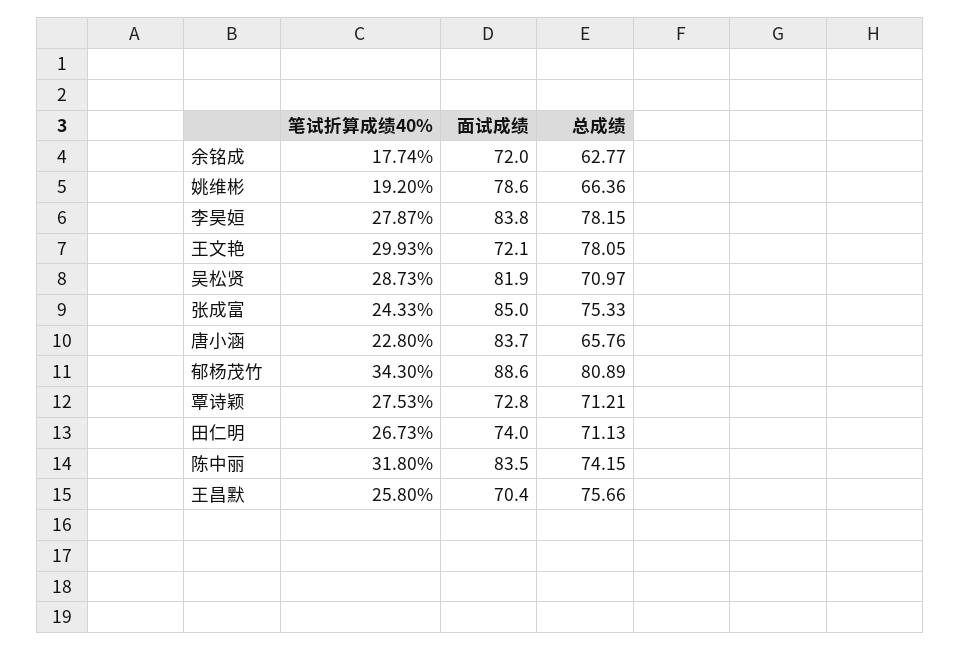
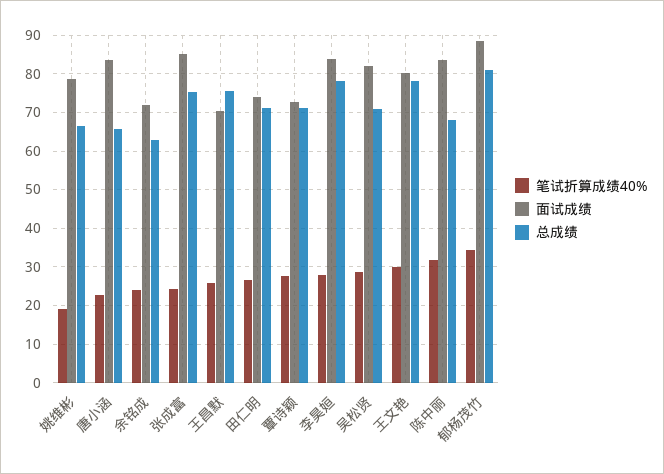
  {
    "笔试折算成绩40%": {
-     "余铭成": 17.74,
+     "余铭成": 24,
      "姚维彬": 19.2,
      "李昊姮": 27.87,
      "王文艳": 29.93,
      "吴松贤": 28.73,
      "张成富": 24.33,
      "唐小涵": 22.8,
      "郁杨茂竹": 34.3,
      "覃诗颖": 27.53,
      "田仁明": 26.73,
      "陈中丽": 31.8,
      "王昌默": 25.8
    },
    "面试成绩": {
      "余铭成": 72,
      "姚维彬": 78.6,
      "李昊姮": 83.8,
-     "王文艳": 72.1,
+     "王文艳": 80,
      "吴松贤": 81.9,
      "张成富": 85,
      "唐小涵": 83.7,
      "郁杨茂竹": 88.6,
      "覃诗颖": 72.8,
      "田仁明": 74,
      "陈中丽": 83.5,
      "王昌默": 70.4
    },
    "总成绩": {
      "余铭成": 62.77,
      "姚维彬": 66.36,
      "李昊姮": 78.15,
      "王文艳": 78.05,
      "吴松贤": 70.97,
      "张成富": 75.33,
      "唐小涵": 65.76,
      "郁杨茂竹": 80.89,
      "覃诗颖": 71.21,
      "田仁明": 71.13,
-     "陈中丽": 74.15,
+     "陈中丽": 68,
      "王昌默": 75.66
    }
  }

